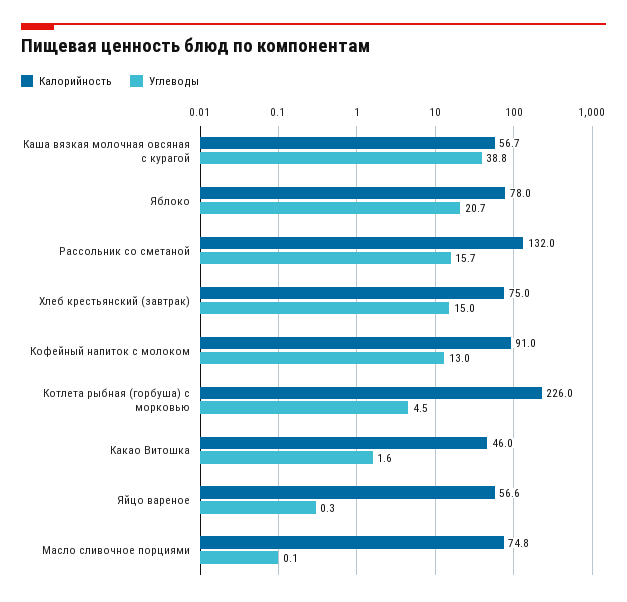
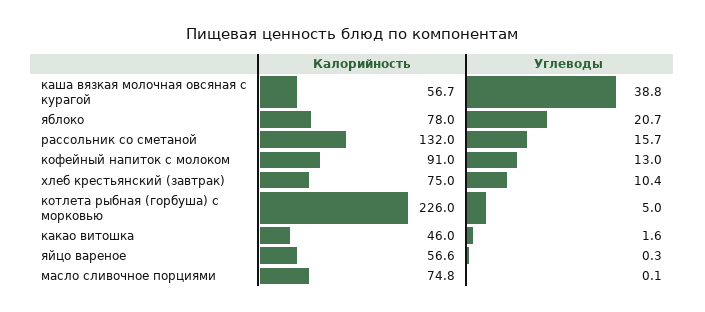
  {
    "Калорийность": {
      "Каша вязкая молочная овсяная с курагой": 56.7,
      "Яблоко": 78,
      "Рассольник со сметаной": 132,
      "Хлеб крестьянский (завтрак)": 75,
      "Кофейный напиток с молоком": 91,
      "Котлета рыбная (горбуша) с морковью": 226,
      "Какао Витошка": 46,
      "Яйцо вареное": 56.6,
      "Масло сливочное порциями": 74.8
    },
    "Углеводы": {
      "Каша вязкая молочная овсяная с курагой": 38.8,
      "Яблоко": 20.7,
      "Рассольник со сметаной": 15.7,
-     "Хлеб крестьянский (завтрак)": 15,
+     "Хлеб крестьянский (завтрак)": 10.4,
      "Кофейный напиток с молоком": 13,
-     "Котлета рыбная (горбуша) с морковью": 4.5,
+     "Котлета рыбная (горбуша) с морковью": 5,
      "Какао Витошка": 1.6,
      "Яйцо вареное": 0.3,
      "Масло сливочное порциями": 0.1
    }
  }

